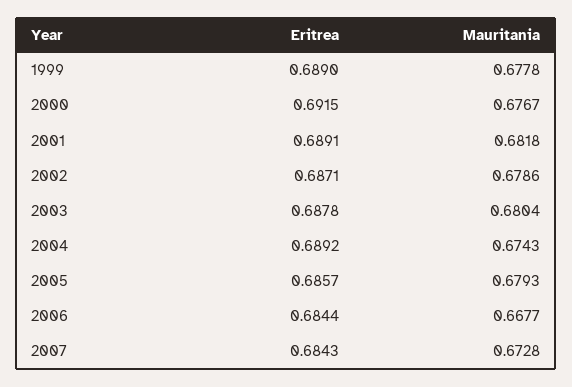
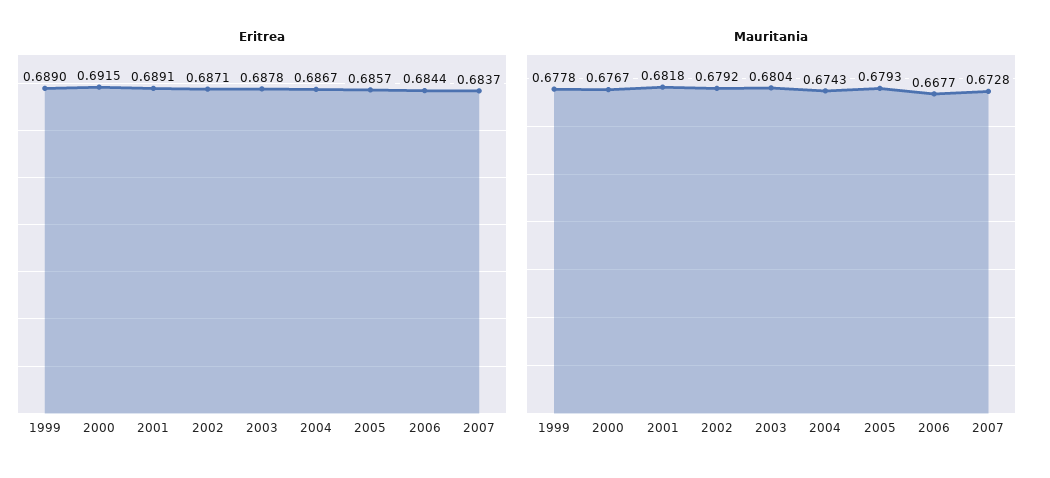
  {
    "Eritrea": {
      "1999": 0.689,
      "2000": 0.6915,
      "2001": 0.6891,
      "2002": 0.6871,
      "2003": 0.6878,
-     "2004": 0.6892,
+     "2004": 0.6867,
      "2005": 0.6857,
      "2006": 0.6844,
-     "2007": 0.6843
+     "2007": 0.6837
    },
    "Mauritania": {
      "1999": 0.6778,
      "2000": 0.6767,
      "2001": 0.6818,
-     "2002": 0.6786,
+     "2002": 0.6792,
      "2003": 0.6804,
      "2004": 0.6743,
      "2005": 0.6793,
      "2006": 0.6677,
      "2007": 0.6728
    }
  }

